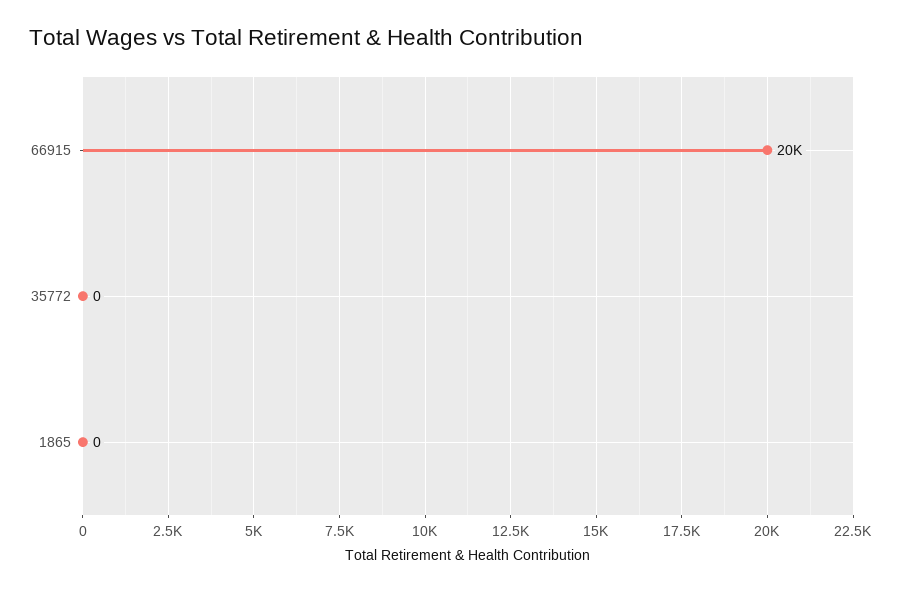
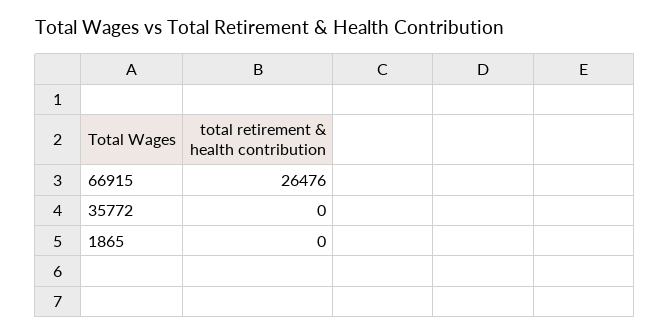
  {
-   "66915": 20000,
+   "66915": 26476,
    "35772": 0,
    "1865": 0
  }

